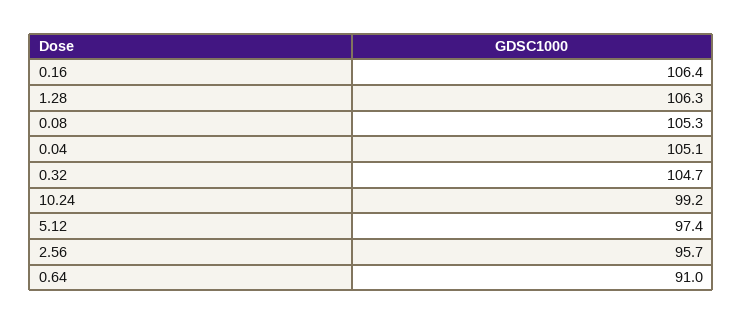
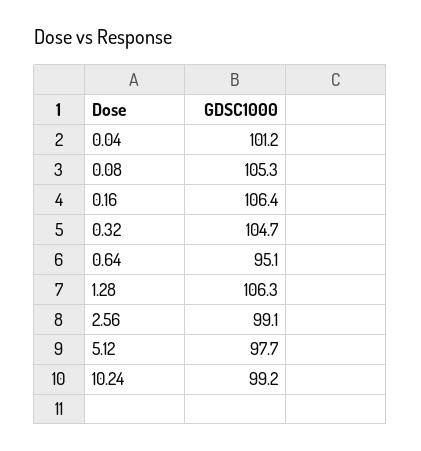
  {
    "0.16": 106.4,
    "1.28": 106.3,
    "0.08": 105.3,
-   "0.04": 105.1,
+   "0.04": 101.2,
    "0.32": 104.7,
    "10.24": 99.2,
-   "5.12": 97.4,
+   "5.12": 97.7,
-   "2.56": 95.7,
+   "2.56": 99.1,
-   "0.64": 91
+   "0.64": 95.1
  }

